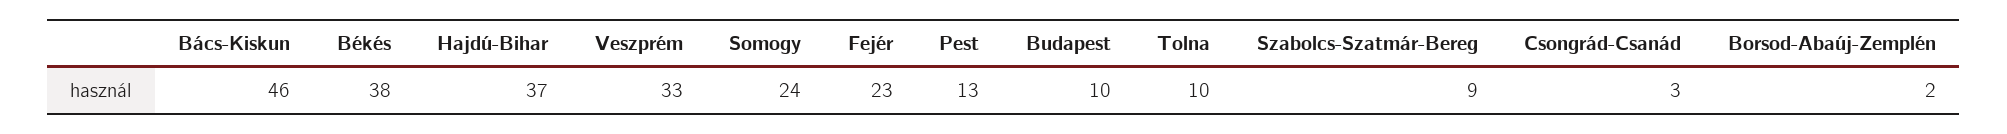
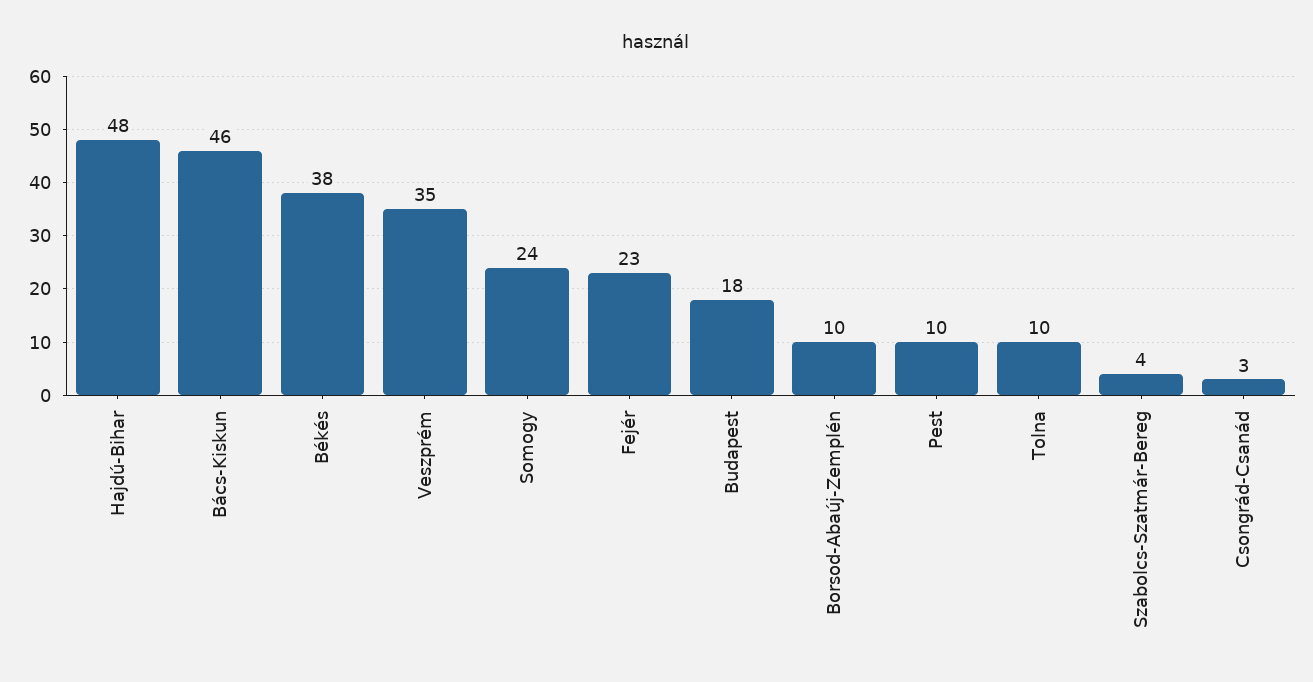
  {
    "Bács-Kiskun": 46,
    "Békés": 38,
-   "Hajdú-Bihar": 37,
+   "Hajdú-Bihar": 48,
-   "Veszprém": 33,
+   "Veszprém": 35,
    "Somogy": 24,
    "Fejér": 23,
-   "Pest": 13,
+   "Pest": 10,
-   "Budapest": 10,
+   "Budapest": 18,
    "Tolna": 10,
-   "Szabolcs-Szatmár-Bereg": 9,
+   "Szabolcs-Szatmár-Bereg": 4,
    "Csongrád-Csanád": 3,
-   "Borsod-Abaúj-Zemplén": 2
+   "Borsod-Abaúj-Zemplén": 10
  }

